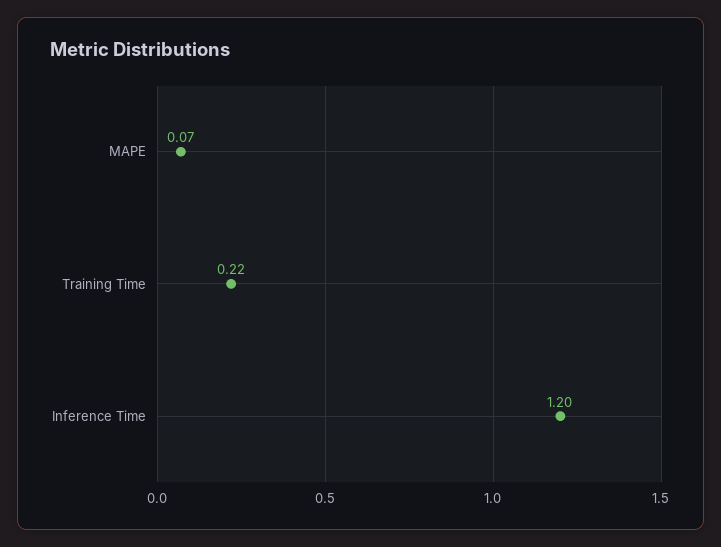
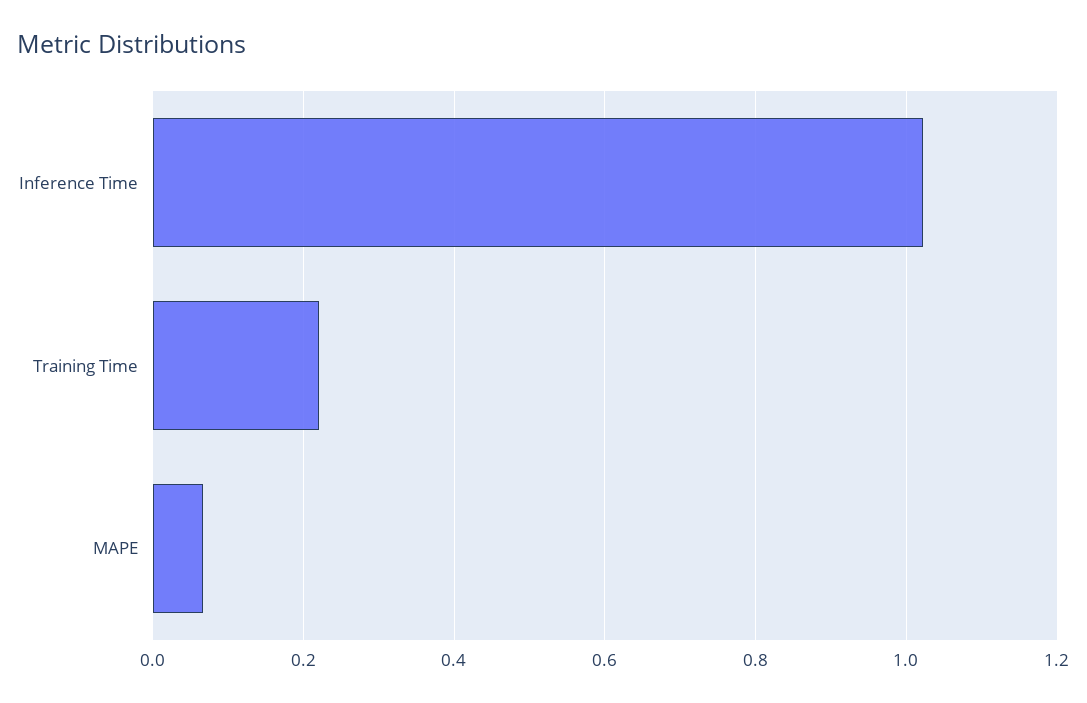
  {
    "MAPE": 0.07,
    "Training Time": 0.22,
-   "Inference Time": 1.2
+   "Inference Time": 1.02
  }

